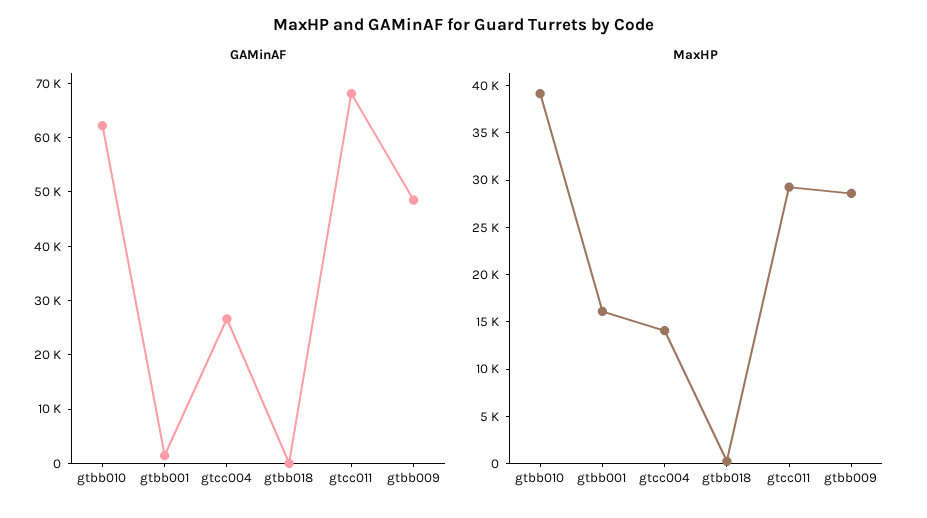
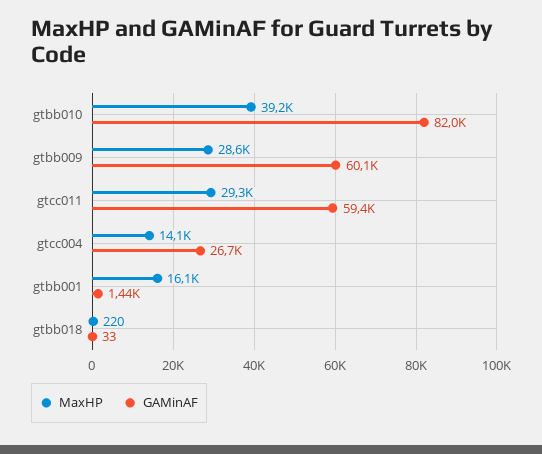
  {
    "GAMinAF": {
-     "gtbb010": 62000,
+     "gtbb010": 82000,
      "gtbb001": 1440,
      "gtcc004": 26700,
      "gtbb018": 33,
-     "gtcc011": 68000,
+     "gtcc011": 59400,
-     "gtbb009": 48000
+     "gtbb009": 60100
    },
    "MaxHP": {
      "gtbb010": 39200,
      "gtbb001": 16100,
      "gtcc004": 14100,
      "gtbb018": 220,
      "gtcc011": 29300,
      "gtbb009": 28600
    }
  }

